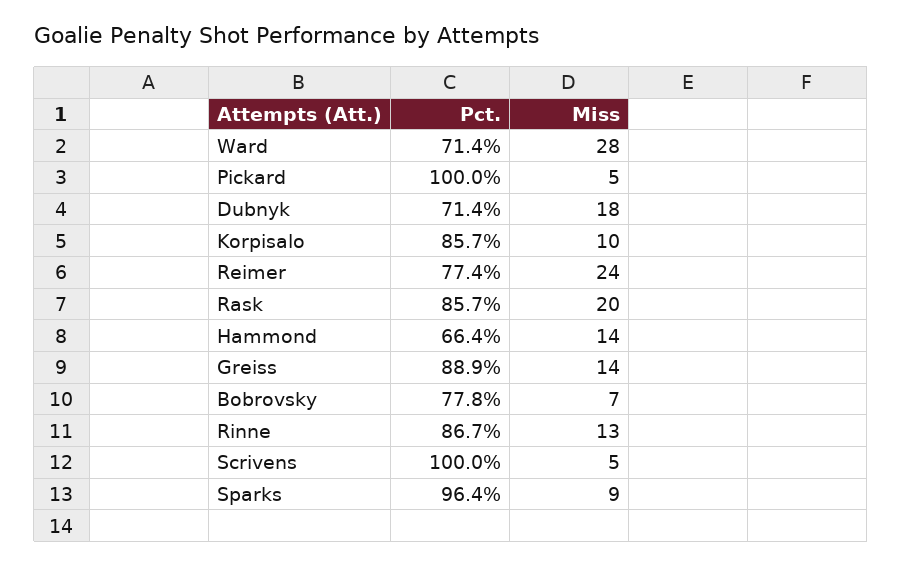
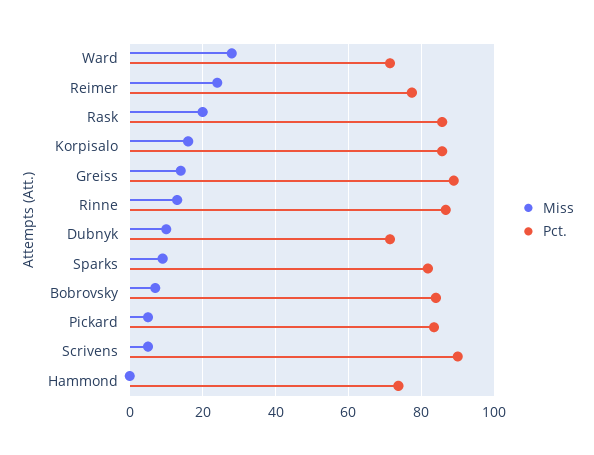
  {
    "Pct.": {
      "Ward": 71.4,
-     "Pickard": 100,
+     "Pickard": 84,
      "Dubnyk": 71.4,
      "Korpisalo": 85.7,
      "Reimer": 77.4,
      "Rask": 85.7,
-     "Hammond": 66.4,
+     "Hammond": 74,
      "Greiss": 88.9,
-     "Bobrovsky": 77.8,
+     "Bobrovsky": 84,
      "Rinne": 86.7,
-     "Scrivens": 100,
+     "Scrivens": 90,
-     "Sparks": 96.4
+     "Sparks": 82
    },
    "Miss": {
      "Ward": 28,
      "Pickard": 5,
-     "Dubnyk": 18,
+     "Dubnyk": 10,
-     "Korpisalo": 10,
+     "Korpisalo": 16,
      "Reimer": 24,
      "Rask": 20,
-     "Hammond": 14,
+     "Hammond": 0,
      "Greiss": 14,
      "Bobrovsky": 7,
      "Rinne": 13,
      "Scrivens": 5,
      "Sparks": 9
    }
  }

